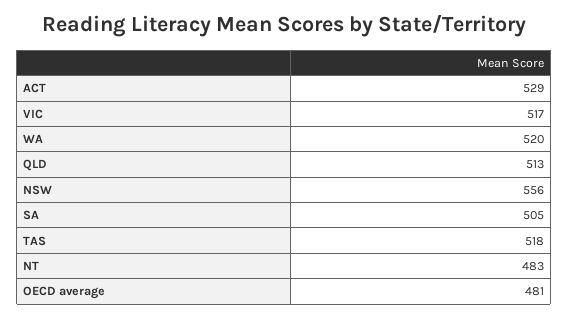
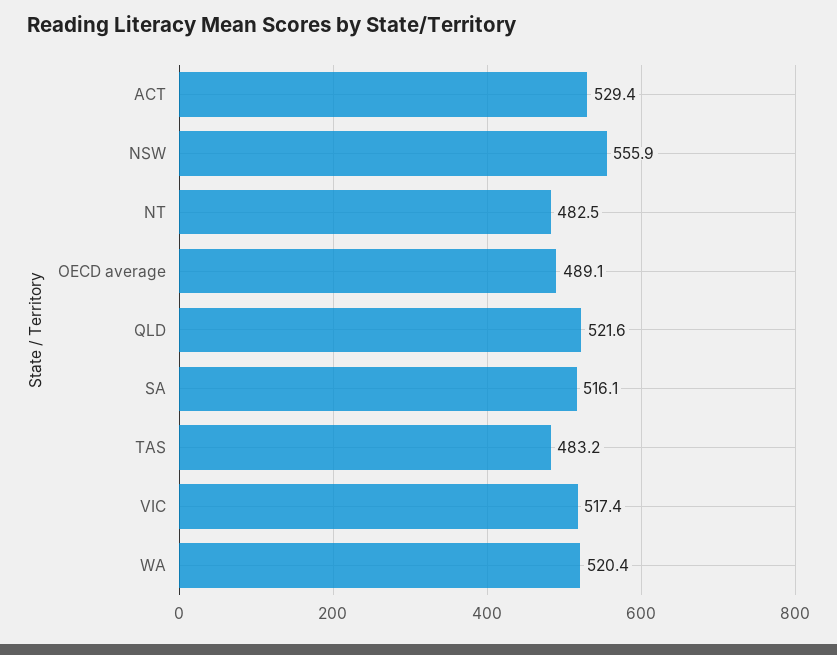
  {
    "ACT": 529.4,
    "VIC": 517.4,
    "WA": 520.4,
-   "QLD": 513,
+   "QLD": 521.6,
    "NSW": 555.9,
-   "SA": 505,
+   "SA": 516.1,
-   "TAS": 518,
+   "TAS": 483.2,
    "NT": 482.5,
-   "OECD average": 481
+   "OECD average": 489.1
  }

